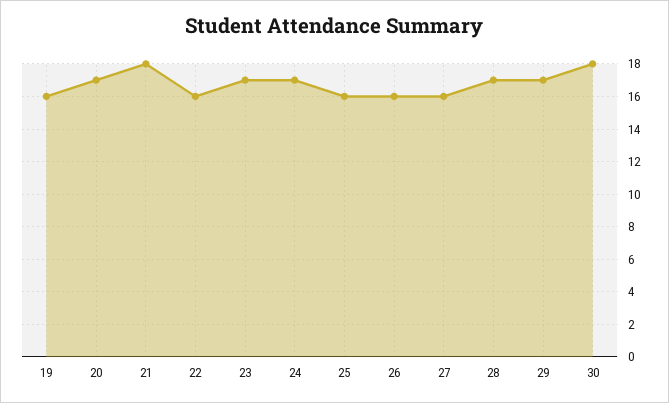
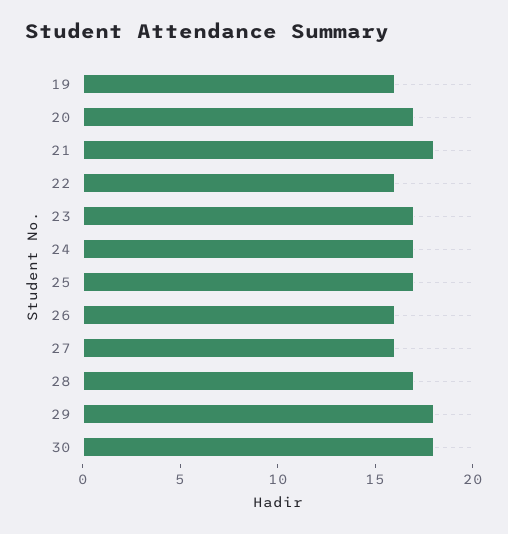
  {
    "19": 16,
    "20": 17,
    "21": 18,
    "22": 16,
    "23": 17,
    "24": 17,
-   "25": 16,
+   "25": 17,
    "26": 16,
    "27": 16,
    "28": 17,
-   "29": 17,
+   "29": 18,
    "30": 18
  }

